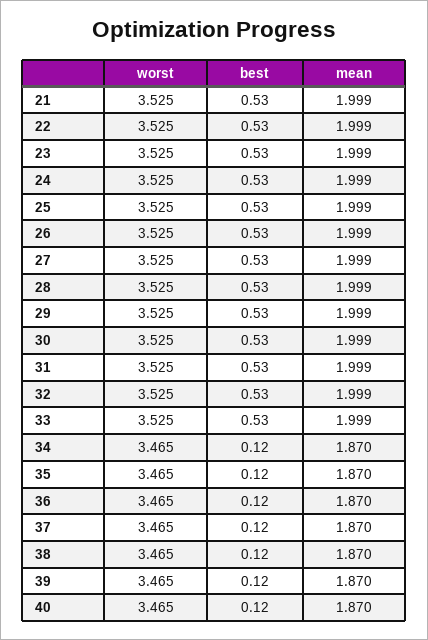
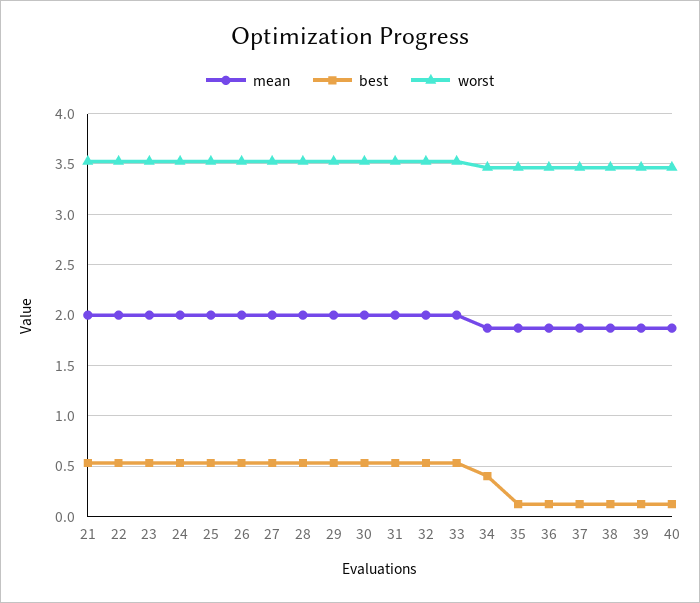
  {
    "worst": {
      "21": 3.525,
      "22": 3.525,
      "23": 3.525,
      "24": 3.525,
      "25": 3.525,
      "26": 3.525,
      "27": 3.525,
      "28": 3.525,
      "29": 3.525,
      "30": 3.525,
      "31": 3.525,
      "32": 3.525,
      "33": 3.525,
      "34": 3.465,
      "35": 3.465,
      "36": 3.465,
      "37": 3.465,
      "38": 3.465,
      "39": 3.465,
      "40": 3.465
    },
    "best": {
      "21": 0.53,
      "22": 0.53,
      "23": 0.53,
      "24": 0.53,
      "25": 0.53,
      "26": 0.53,
      "27": 0.53,
      "28": 0.53,
      "29": 0.53,
      "30": 0.53,
      "31": 0.53,
      "32": 0.53,
      "33": 0.53,
-     "34": 0.12,
+     "34": 0.4,
      "35": 0.12,
      "36": 0.12,
      "37": 0.12,
      "38": 0.12,
      "39": 0.12,
      "40": 0.12
    },
    "mean": {
      "21": 1.999,
      "22": 1.999,
      "23": 1.999,
      "24": 1.999,
      "25": 1.999,
      "26": 1.999,
      "27": 1.999,
      "28": 1.999,
      "29": 1.999,
      "30": 1.999,
      "31": 1.999,
      "32": 1.999,
      "33": 1.999,
      "34": 1.87,
      "35": 1.87,
      "36": 1.87,
      "37": 1.87,
      "38": 1.87,
      "39": 1.87,
      "40": 1.87
    }
  }

